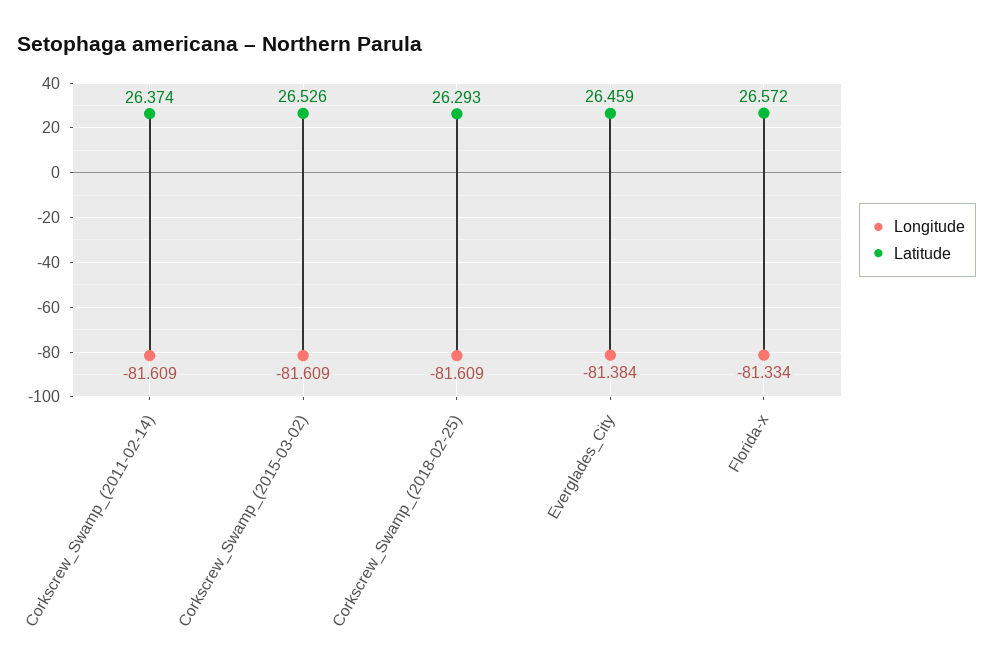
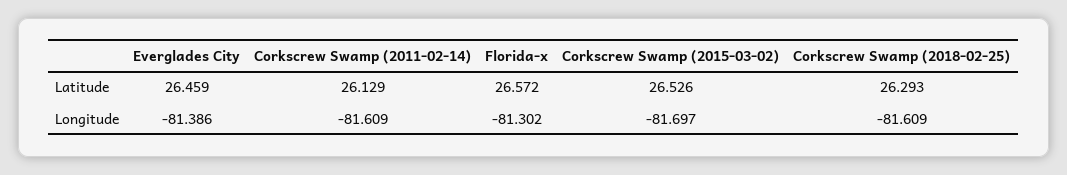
  {
    "Longitude": {
      "Corkscrew_Swamp_(2011-02-14)": -81.609,
-     "Corkscrew_Swamp_(2015-03-02)": -81.609,
+     "Corkscrew_Swamp_(2015-03-02)": -81.697,
      "Corkscrew_Swamp_(2018-02-25)": -81.609,
-     "Everglades_City": -81.384,
+     "Everglades_City": -81.386,
-     "Florida-x": -81.334
+     "Florida-x": -81.302
    },
    "Latitude": {
-     "Corkscrew_Swamp_(2011-02-14)": 26.374,
+     "Corkscrew_Swamp_(2011-02-14)": 26.129,
      "Corkscrew_Swamp_(2015-03-02)": 26.526,
      "Corkscrew_Swamp_(2018-02-25)": 26.293,
      "Everglades_City": 26.459,
      "Florida-x": 26.572
    }
  }

